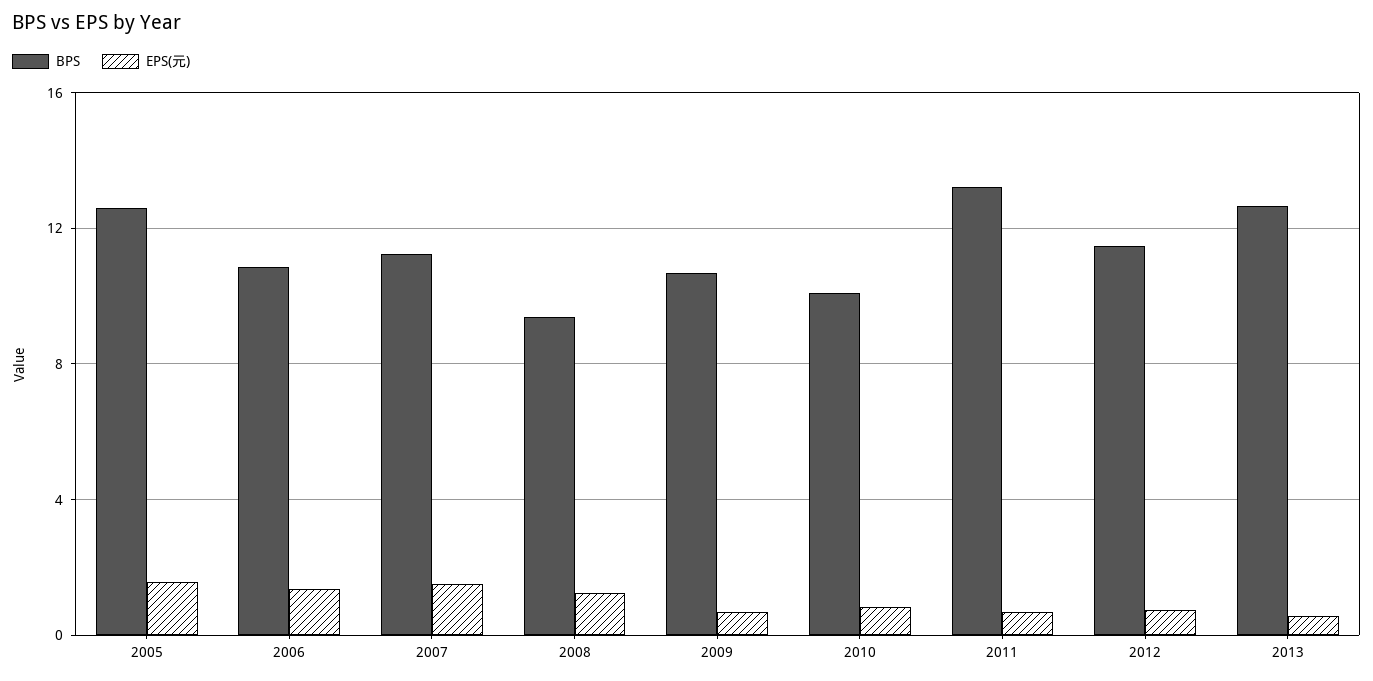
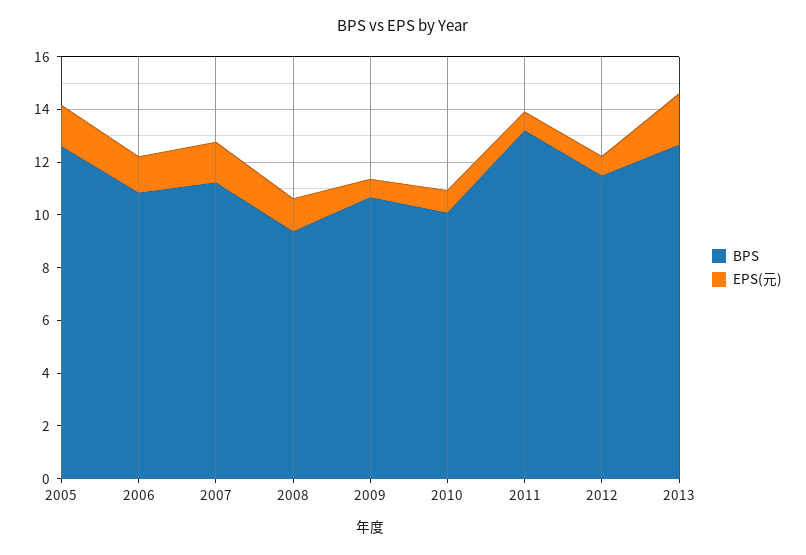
  {
    "BPS": {
      "2005": 12.5,
      "2006": 11,
      "2007": 11,
      "2008": 9.5,
      "2009": 10.5,
      "2010": 10,
      "2011": 13,
      "2012": 11.5,
      "2013": 12.5
    },
    "EPS(元)": {
      "2005": 1.5,
      "2006": 1.5,
      "2007": 1.5,
      "2008": 1,
      "2009": 0.5,
      "2010": 1,
      "2011": 0.5,
      "2012": 0.5,
-     "2013": 0.5
+     "2013": 2
    }
  }

